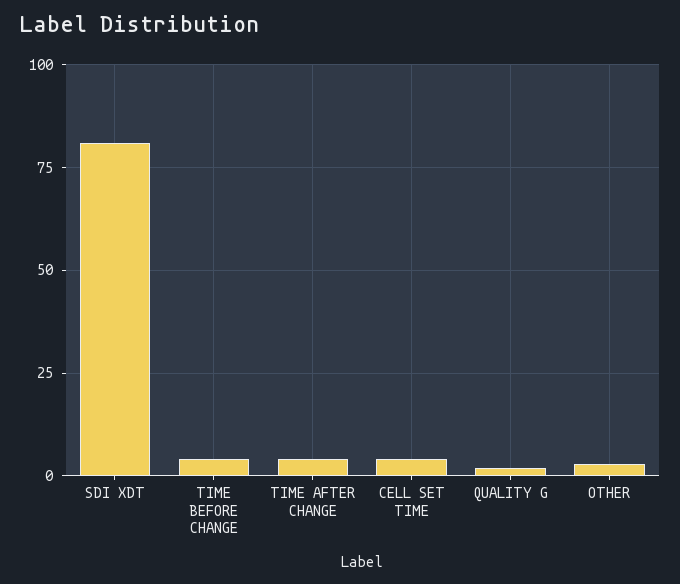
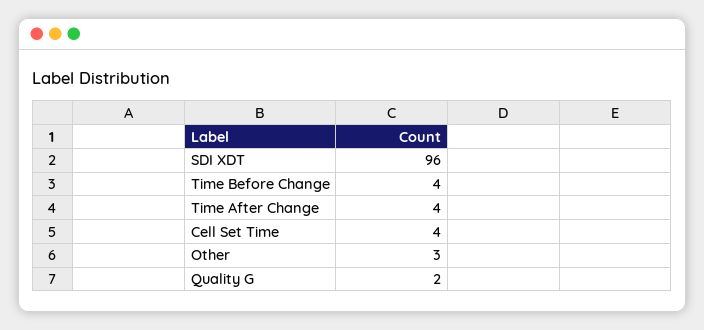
  {
-   "SDI XDT": 80,
+   "SDI XDT": 96,
    "TIME BEFORE CHANGE": 4,
    "TIME AFTER CHANGE": 4,
    "CELL SET TIME": 4,
    "QUALITY G": 2,
    "OTHER": 3
  }

